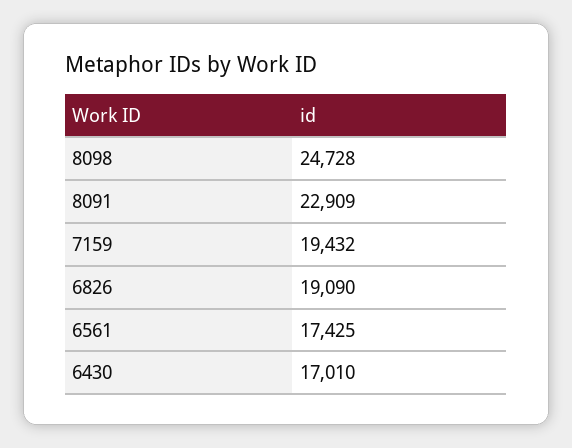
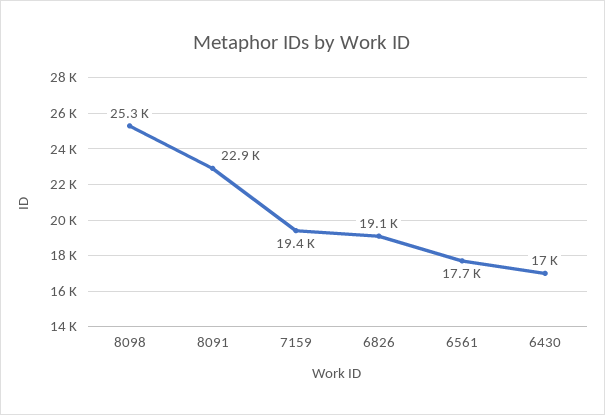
  {
-   "8098": 24728,
+   "8098": 25300,
    "8091": 22909,
    "7159": 19432,
    "6826": 19090,
-   "6561": 17425,
+   "6561": 17700,
    "6430": 17010
  }

